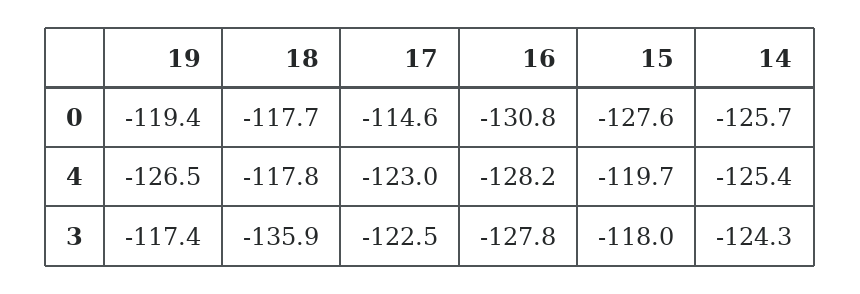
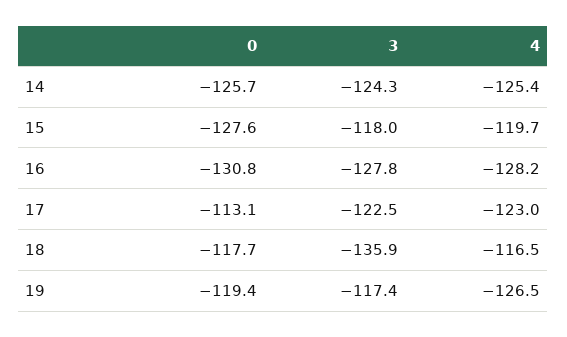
  {
    "19": {
      "0": -119.4,
      "4": -126.5,
      "3": -117.4
    },
    "18": {
      "0": -117.7,
-     "4": -117.8,
+     "4": -116.5,
      "3": -135.9
    },
    "17": {
-     "0": -114.6,
+     "0": -113.1,
      "4": -123,
      "3": -122.5
    },
    "16": {
      "0": -130.8,
      "4": -128.2,
      "3": -127.8
    },
    "15": {
      "0": -127.6,
      "4": -119.7,
      "3": -118
    },
    "14": {
      "0": -125.7,
      "4": -125.4,
      "3": -124.3
    }
  }

